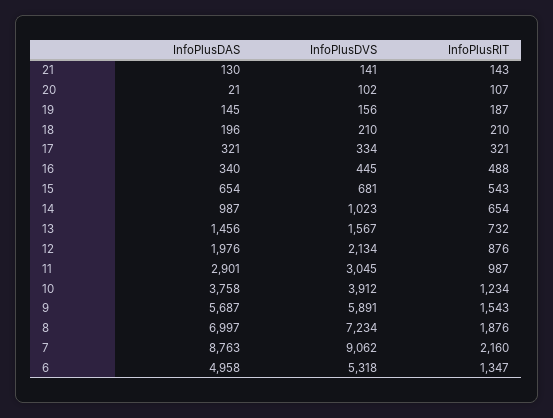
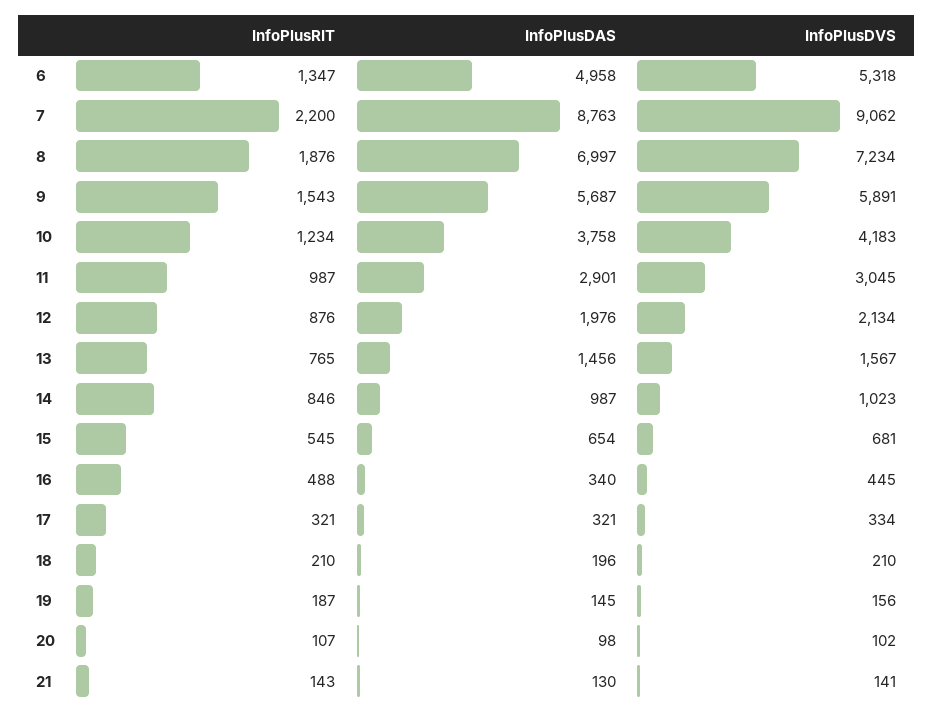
  {
    "InfoPlusDAS": {
      "21": 130,
-     "20": 21,
+     "20": 98,
      "19": 145,
      "18": 196,
      "17": 321,
      "16": 340,
      "15": 654,
      "14": 987,
      "13": 1456,
      "12": 1976,
      "11": 2901,
      "10": 3758,
      "9": 5687,
      "8": 6997,
      "7": 8763,
      "6": 4958
    },
    "InfoPlusDVS": {
      "21": 141,
      "20": 102,
      "19": 156,
      "18": 210,
      "17": 334,
      "16": 445,
      "15": 681,
      "14": 1023,
      "13": 1567,
      "12": 2134,
      "11": 3045,
-     "10": 3912,
+     "10": 4183,
      "9": 5891,
      "8": 7234,
      "7": 9062,
      "6": 5318
    },
    "InfoPlusRIT": {
      "21": 143,
      "20": 107,
      "19": 187,
      "18": 210,
      "17": 321,
      "16": 488,
-     "15": 543,
+     "15": 545,
-     "14": 654,
+     "14": 846,
-     "13": 732,
+     "13": 765,
      "12": 876,
      "11": 987,
      "10": 1234,
      "9": 1543,
      "8": 1876,
-     "7": 2160,
+     "7": 2200,
      "6": 1347
    }
  }

